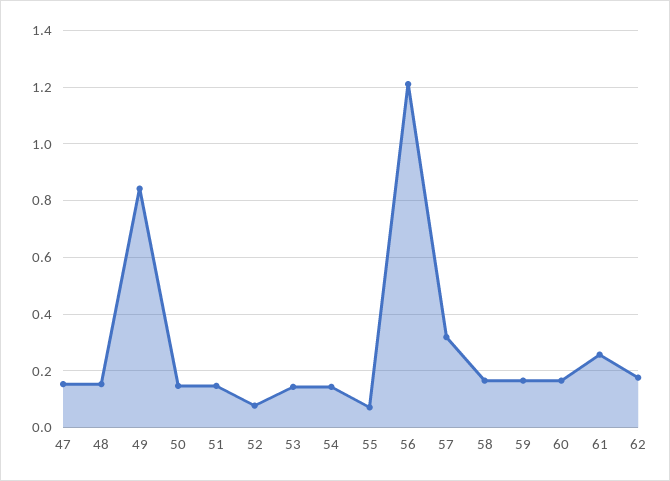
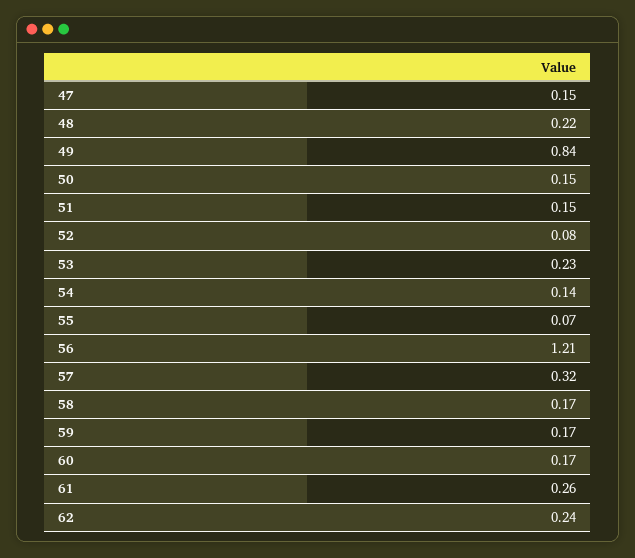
  {
    "47": 0.15,
-   "48": 0.15,
+   "48": 0.22,
    "49": 0.84,
    "50": 0.15,
    "51": 0.15,
    "52": 0.08,
-   "53": 0.15,
+   "53": 0.23,
    "54": 0.14,
    "55": 0.07,
    "56": 1.21,
    "57": 0.32,
    "58": 0.17,
    "59": 0.17,
    "60": 0.17,
    "61": 0.26,
-   "62": 0.175
+   "62": 0.24
  }

